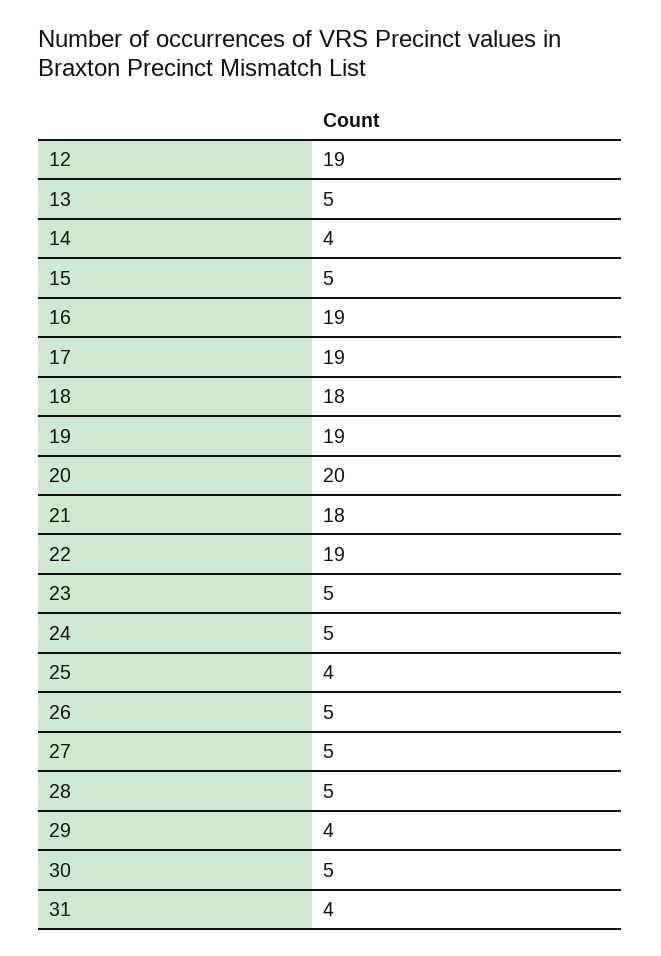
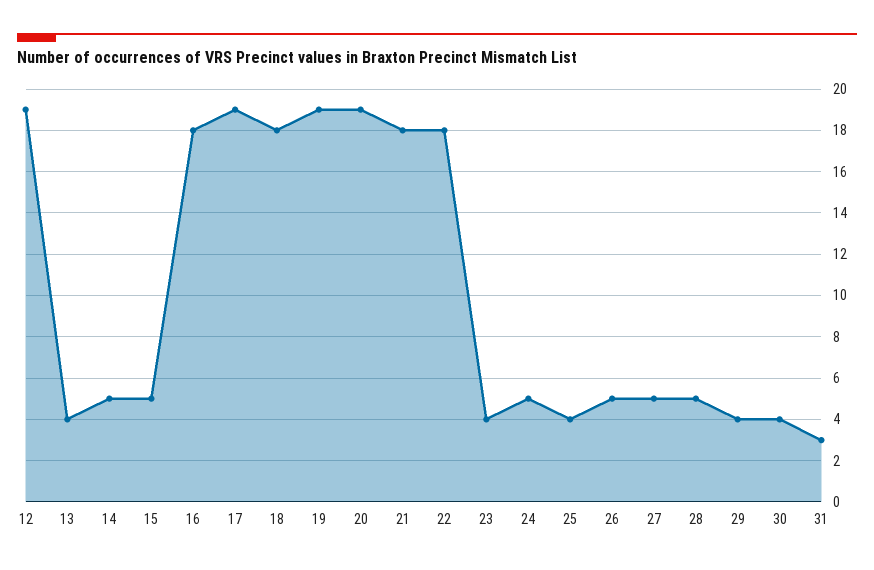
  {
    "12": 19,
-   "13": 5,
+   "13": 4,
-   "14": 4,
+   "14": 5,
    "15": 5,
-   "16": 19,
+   "16": 18,
    "17": 19,
    "18": 18,
    "19": 19,
-   "20": 20,
+   "20": 19,
    "21": 18,
-   "22": 19,
+   "22": 18,
-   "23": 5,
+   "23": 4,
    "24": 5,
    "25": 4,
    "26": 5,
    "27": 5,
    "28": 5,
    "29": 4,
-   "30": 5,
+   "30": 4,
-   "31": 4
+   "31": 3
  }

